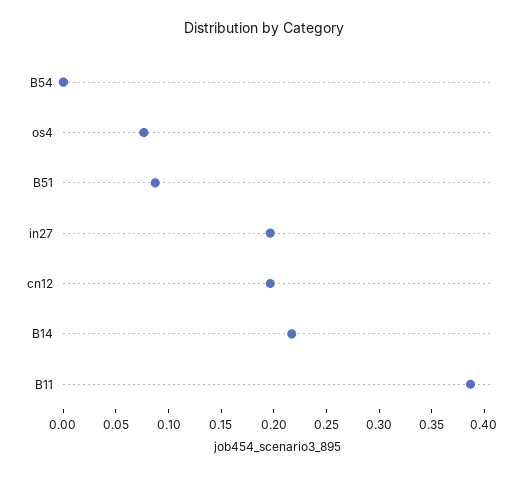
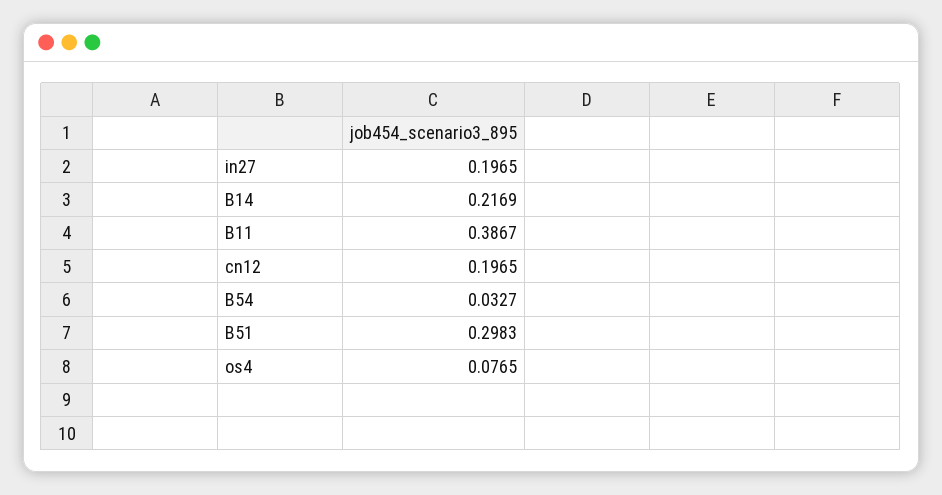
  {
-   "B54": 0,
+   "B54": 0.0327,
    "os4": 0.0765,
-   "B51": 0.09,
+   "B51": 0.2983,
    "in27": 0.1965,
    "cn12": 0.1965,
    "B14": 0.2169,
    "B11": 0.3867
  }

